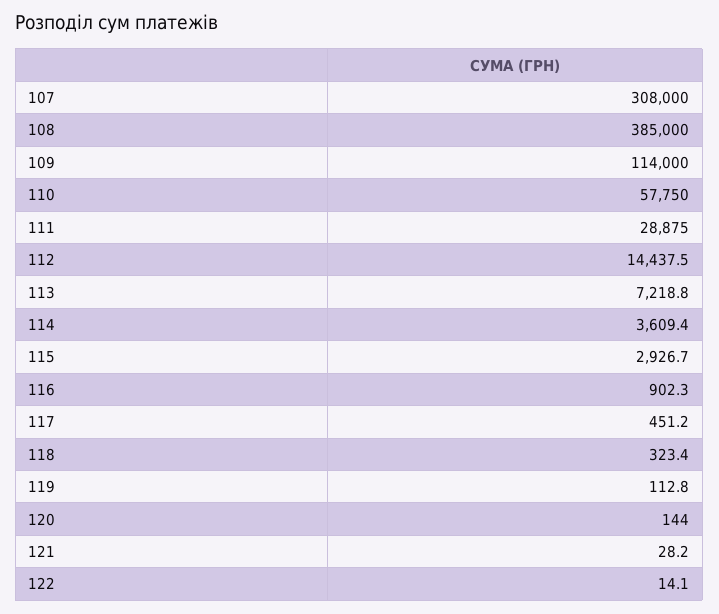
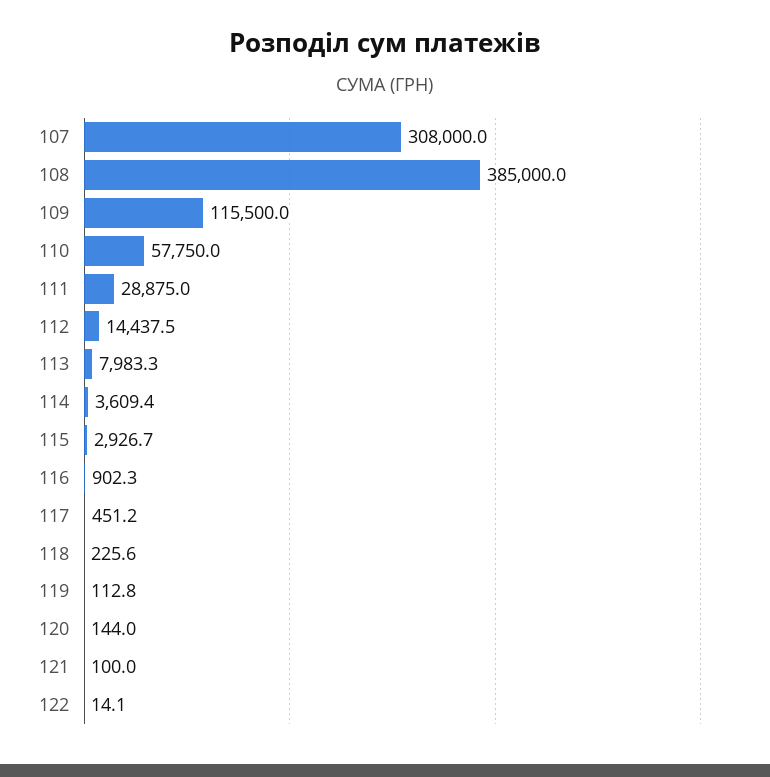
  {
    "107": 308000,
    "108": 385000,
-   "109": 114000,
+   "109": 115500,
    "110": 57750,
    "111": 28875,
    "112": 14437.5,
-   "113": 7218.8,
+   "113": 7983.3,
    "114": 3609.4,
    "115": 2926.7,
    "116": 902.3,
    "117": 451.2,
-   "118": 323.4,
+   "118": 225.6,
    "119": 112.8,
    "120": 144,
-   "121": 28.2,
+   "121": 100,
    "122": 14.1
  }

